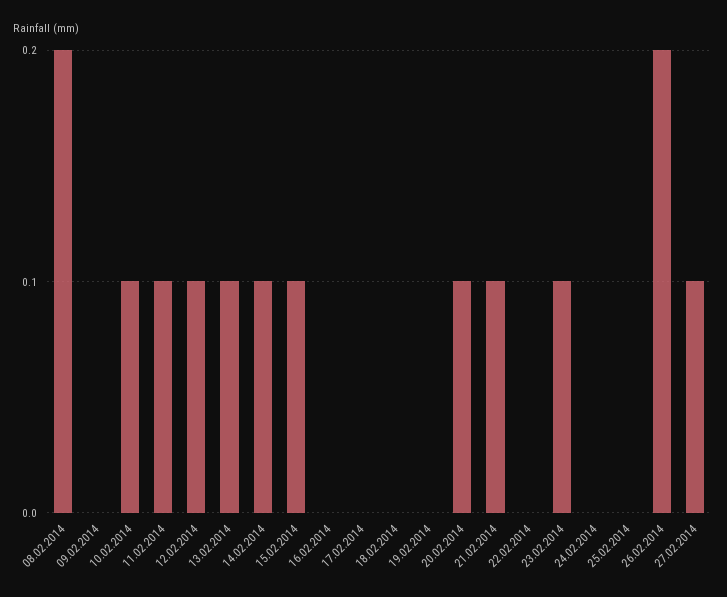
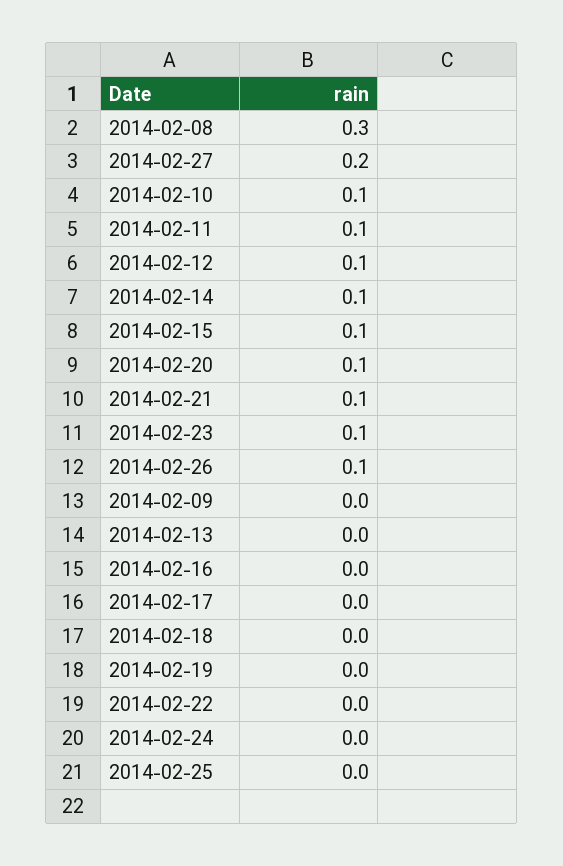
  {
-   "08.02.2014": 0.2,
+   "08.02.2014": 0.3,
    "09.02.2014": 0,
    "10.02.2014": 0.1,
    "11.02.2014": 0.1,
    "12.02.2014": 0.1,
-   "13.02.2014": 0.1,
+   "13.02.2014": 0,
    "14.02.2014": 0.1,
    "15.02.2014": 0.1,
    "16.02.2014": 0,
    "17.02.2014": 0,
    "18.02.2014": 0,
    "19.02.2014": 0,
    "20.02.2014": 0.1,
    "21.02.2014": 0.1,
    "22.02.2014": 0,
    "23.02.2014": 0.1,
    "24.02.2014": 0,
    "25.02.2014": 0,
-   "26.02.2014": 0.2,
+   "26.02.2014": 0.1,
-   "27.02.2014": 0.1
+   "27.02.2014": 0.2
  }

